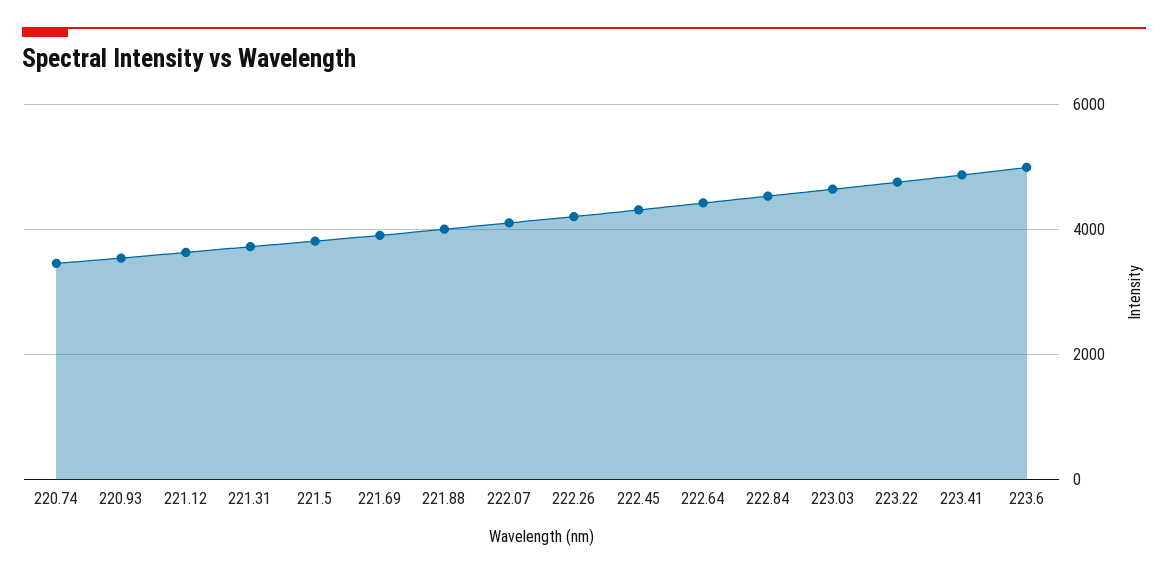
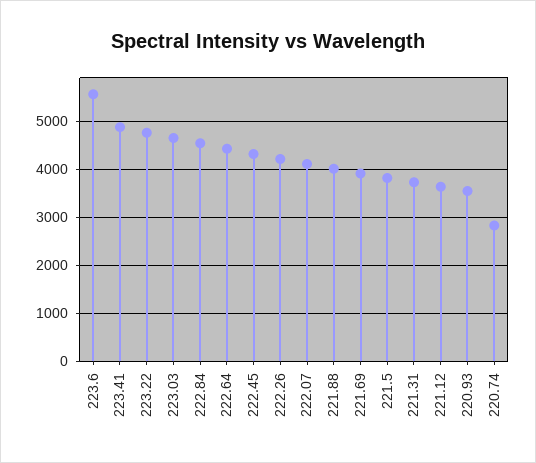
  {
-   "220.74": 3400,
+   "220.74": 2800,
    "220.93": 3600,
    "221.12": 3600,
    "221.31": 3800,
    "221.5": 3800,
    "221.69": 4000,
    "221.88": 4000,
    "222.07": 4200,
    "222.26": 4200,
    "222.45": 4400,
    "222.64": 4400,
    "222.84": 4600,
    "223.03": 4600,
    "223.22": 4800,
    "223.41": 4800,
-   "223.6": 5000
+   "223.6": 5600
  }

